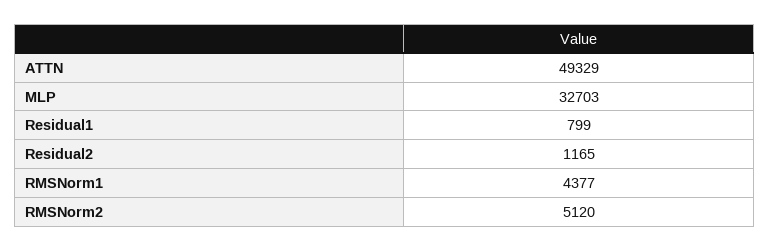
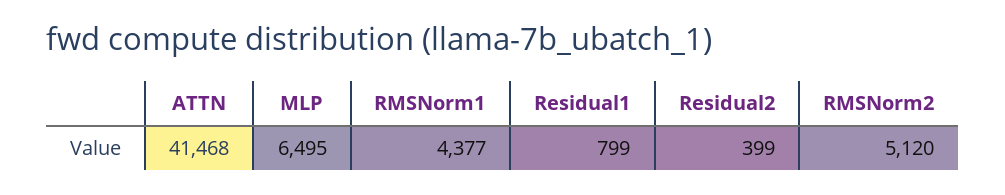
  {
-   "ATTN": 49329,
+   "ATTN": 41468,
-   "MLP": 32703,
+   "MLP": 6495,
    "Residual1": 799,
-   "Residual2": 1165,
+   "Residual2": 399,
    "RMSNorm1": 4377,
    "RMSNorm2": 5120
  }

